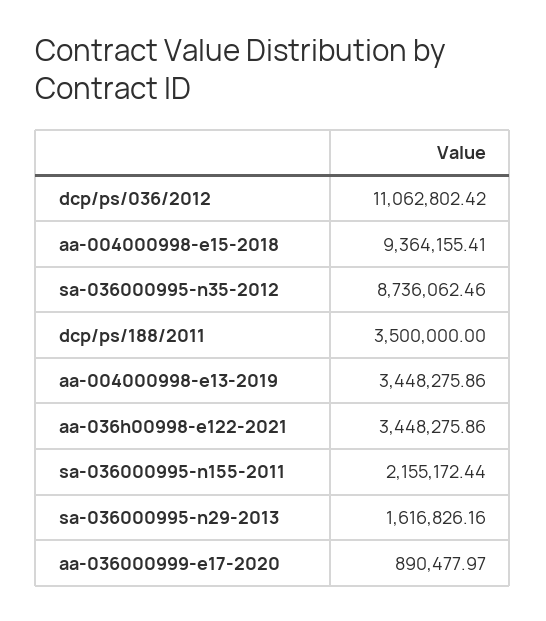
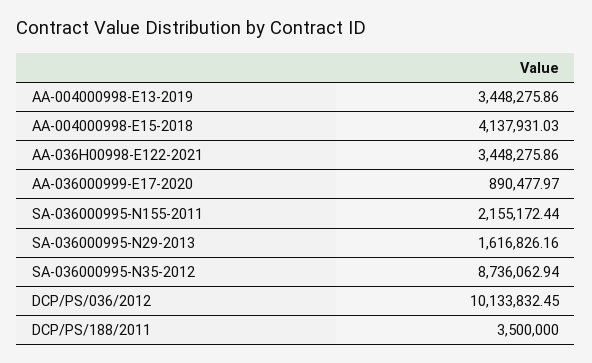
  {
-   "dcp/ps/036/2012": 11062802.42,
+   "dcp/ps/036/2012": 10133832.45,
-   "aa-004000998-e15-2018": 9364155.41,
+   "aa-004000998-e15-2018": 4137931.03,
-   "sa-036000995-n35-2012": 8736062.46,
+   "sa-036000995-n35-2012": 8736062.94,
    "dcp/ps/188/2011": 3500000,
    "aa-004000998-e13-2019": 3448275.86,
    "aa-036h00998-e122-2021": 3448275.86,
    "sa-036000995-n155-2011": 2155172.44,
    "sa-036000995-n29-2013": 1616826.16,
    "aa-036000999-e17-2020": 890477.97
  }

